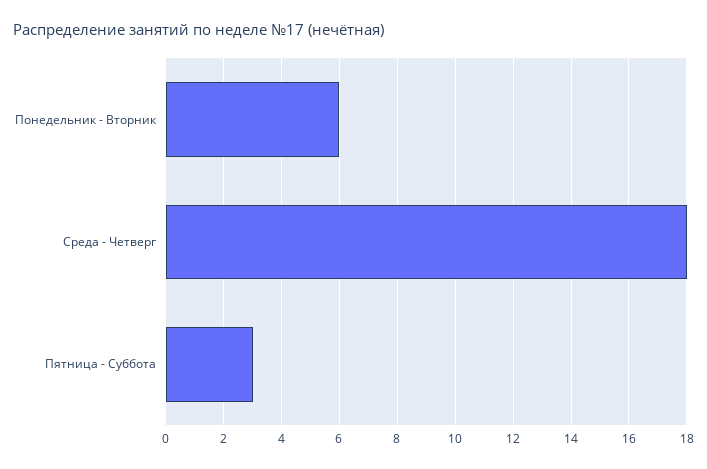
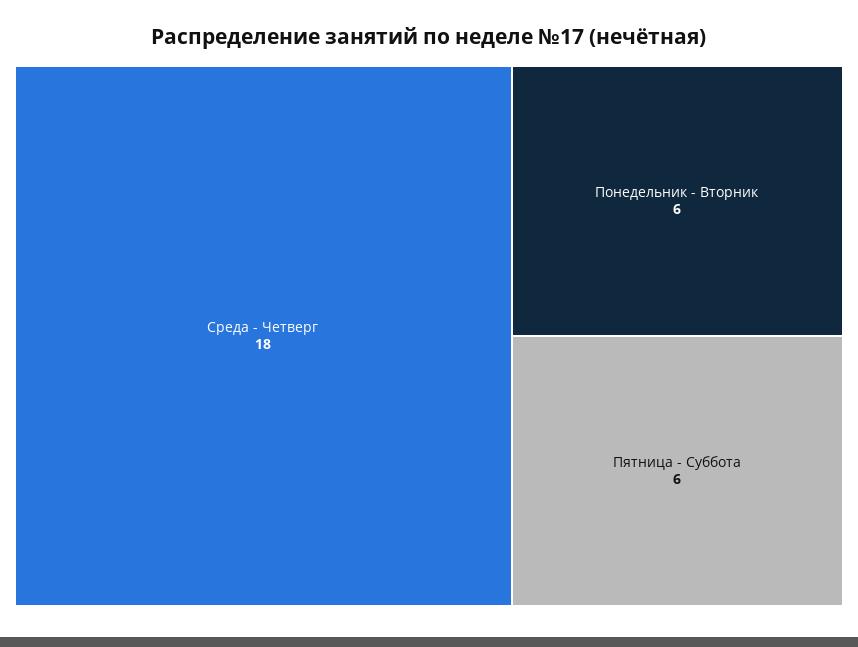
  {
    "Понедельник - Вторник": 6,
    "Среда - Четверг": 18,
-   "Пятница - Суббота": 3
+   "Пятница - Суббота": 6
  }

